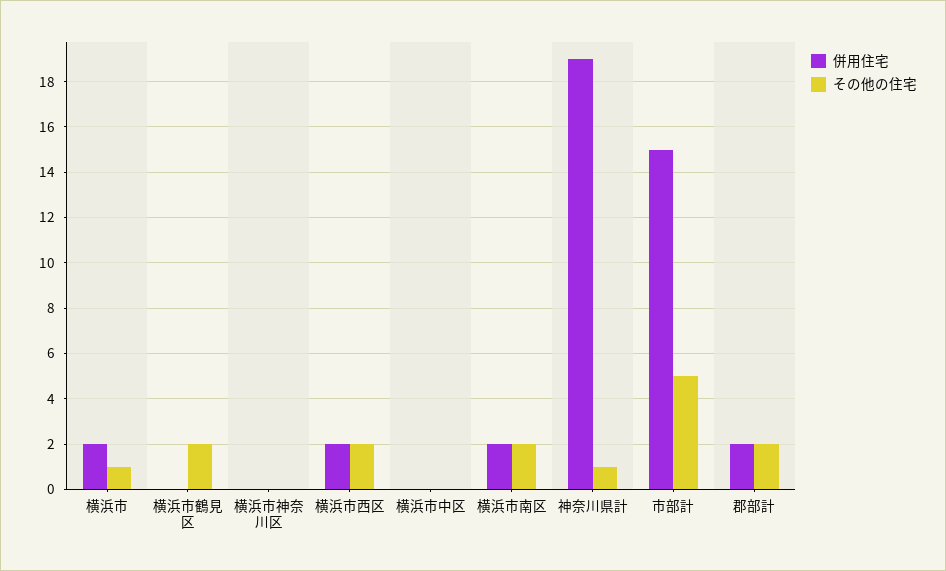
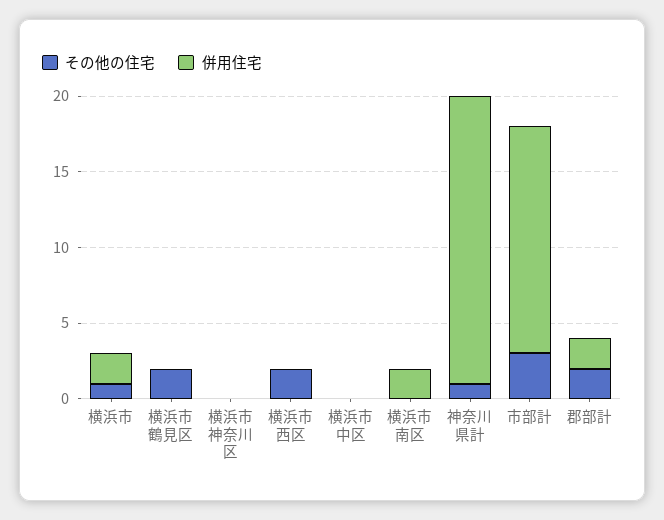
  {
    "併用住宅": {
      "横浜市": 2,
      "横浜市鶴見区": 0,
      "横浜市神奈川区": 0,
-     "横浜市西区": 2,
+     "横浜市西区": 0,
      "横浜市中区": 0,
      "横浜市南区": 2,
      "神奈川県計": 19,
      "市部計": 15,
      "郡部計": 2
    },
    "その他の住宅": {
      "横浜市": 1,
      "横浜市鶴見区": 2,
      "横浜市神奈川区": 0,
      "横浜市西区": 2,
      "横浜市中区": 0,
-     "横浜市南区": 2,
+     "横浜市南区": 0,
      "神奈川県計": 1,
-     "市部計": 5,
+     "市部計": 3,
      "郡部計": 2
    }
  }

